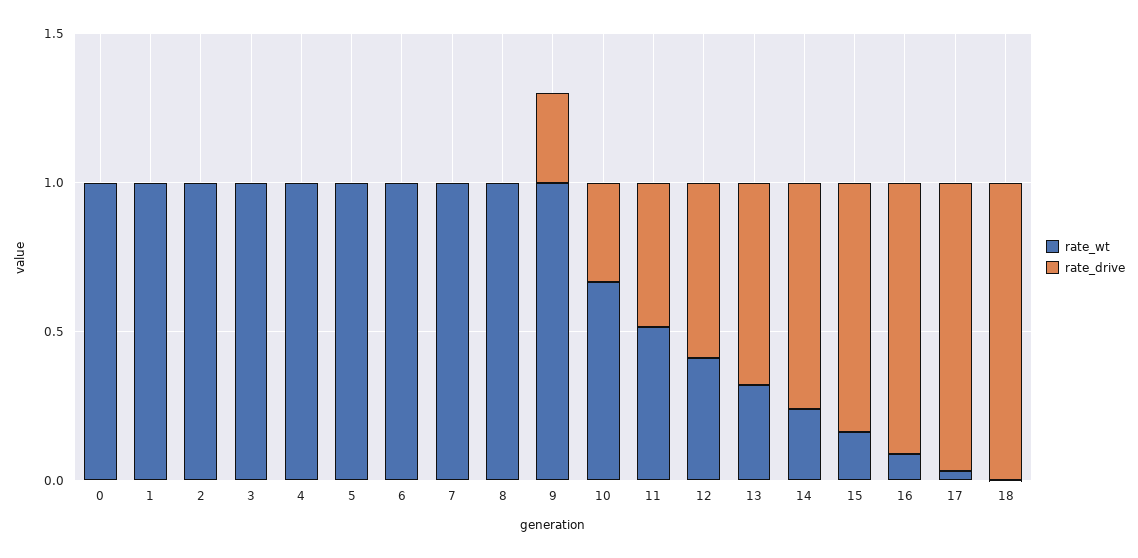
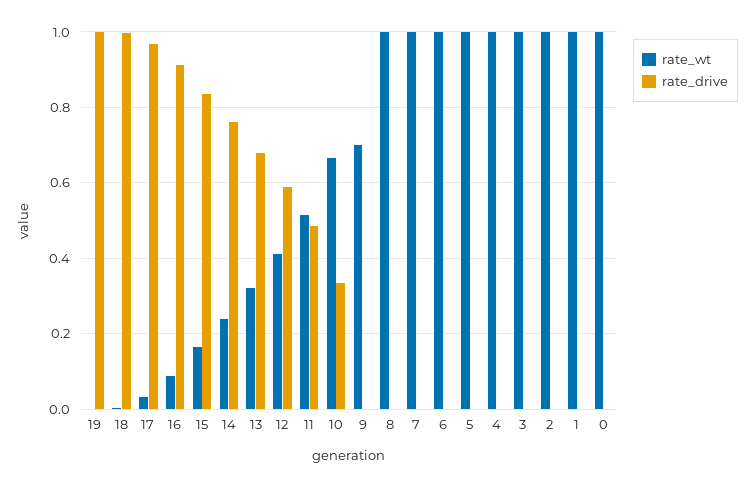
  {
    "rate_wt": {
      "0": 1,
      "1": 1,
      "2": 1,
      "3": 1,
      "4": 1,
      "5": 1,
      "6": 1,
      "7": 1,
      "8": 1,
-     "9": 1,
+     "9": 0.7,
      "10": 0.66,
      "11": 0.52,
      "12": 0.42,
      "13": 0.32,
      "14": 0.24,
      "15": 0.16,
      "16": 0.08,
      "17": 0.04,
-     "18": 0
+     "18": 0,
+     "19": 0
    },
    "rate_drive": {
      "0": 0,
      "1": 0,
      "2": 0,
      "3": 0,
      "4": 0,
      "5": 0,
      "6": 0,
      "7": 0,
      "8": 0,
-     "9": 0.3,
+     "9": 0,
      "10": 0.34,
      "11": 0.48,
      "12": 0.58,
      "13": 0.68,
      "14": 0.76,
      "15": 0.84,
      "16": 0.92,
      "17": 0.96,
-     "18": 1
+     "18": 1,
+     "19": 1
    }
  }

